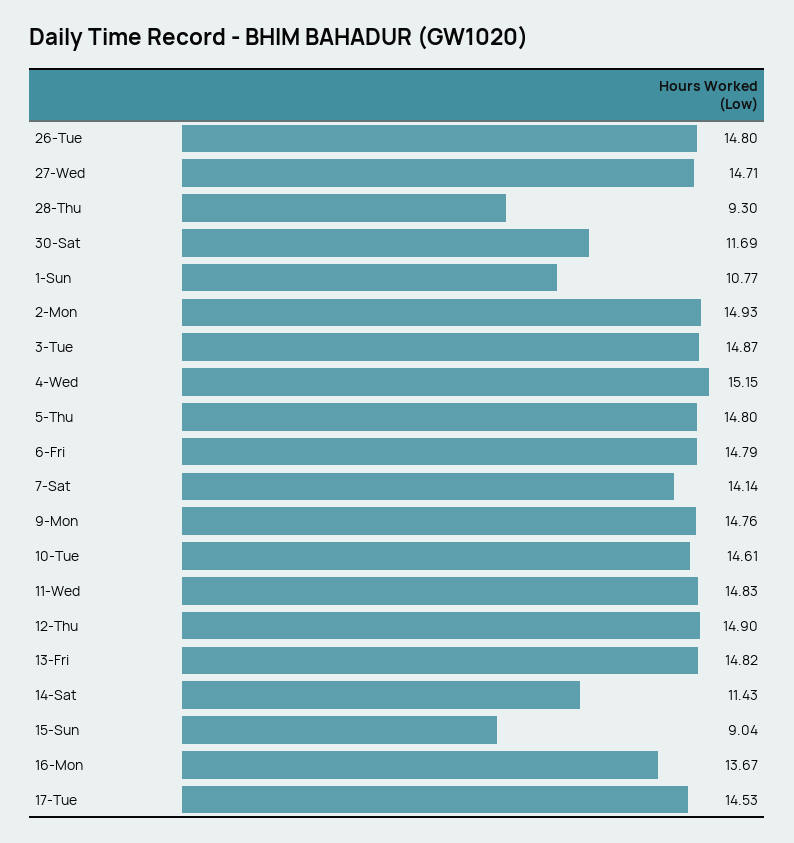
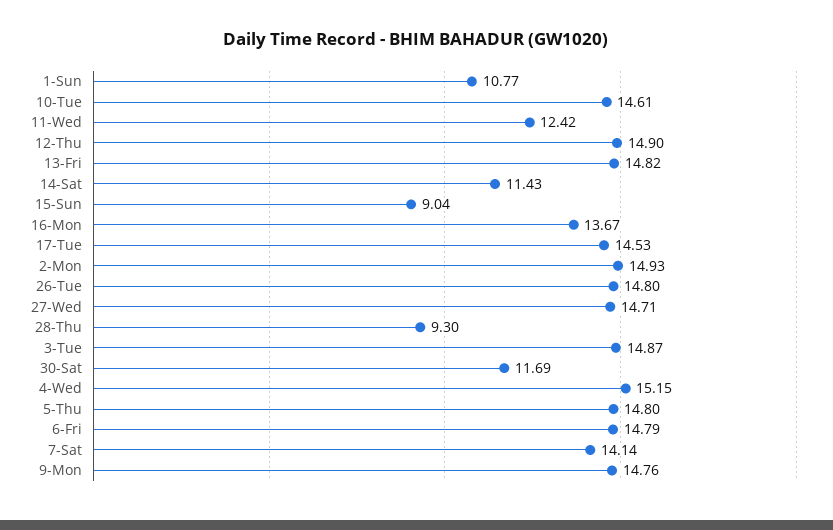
  {
    "26-Tue": 14.8,
    "27-Wed": 14.71,
    "28-Thu": 9.3,
    "30-Sat": 11.69,
    "1-Sun": 10.77,
    "2-Mon": 14.93,
    "3-Tue": 14.87,
    "4-Wed": 15.15,
    "5-Thu": 14.8,
    "6-Fri": 14.79,
    "7-Sat": 14.14,
    "9-Mon": 14.76,
    "10-Tue": 14.61,
-   "11-Wed": 14.83,
+   "11-Wed": 12.42,
    "12-Thu": 14.9,
    "13-Fri": 14.82,
    "14-Sat": 11.43,
    "15-Sun": 9.04,
    "16-Mon": 13.67,
    "17-Tue": 14.53
  }

